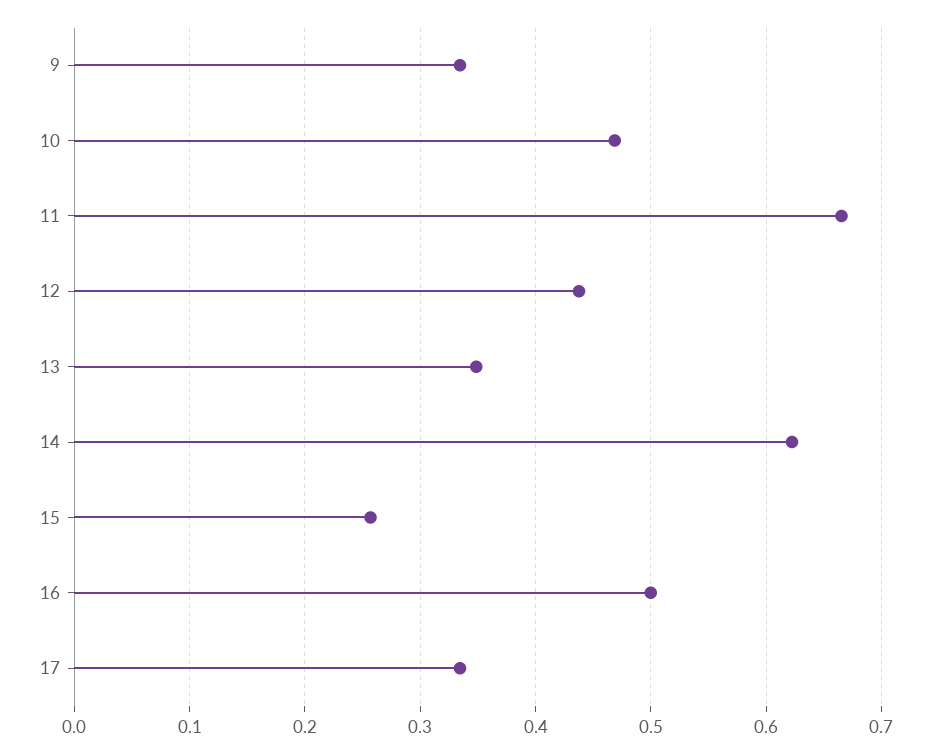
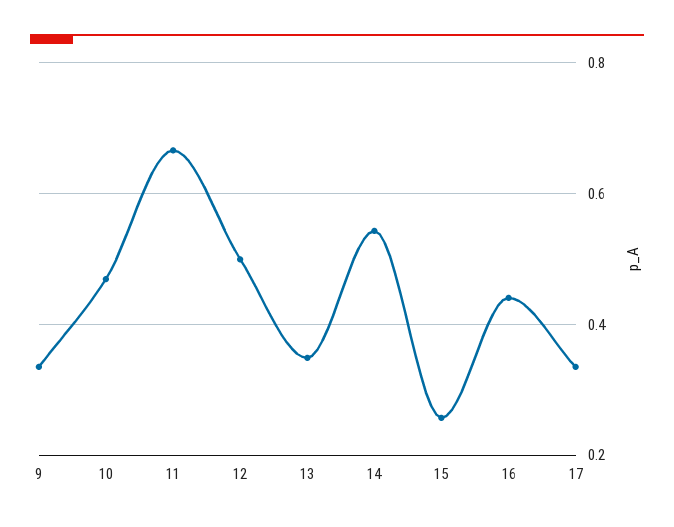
  {
    "9": 0.33,
    "10": 0.47,
    "11": 0.67,
-   "12": 0.44,
+   "12": 0.5,
    "13": 0.35,
-   "14": 0.62,
+   "14": 0.54,
    "15": 0.26,
-   "16": 0.5,
+   "16": 0.44,
    "17": 0.33
  }

